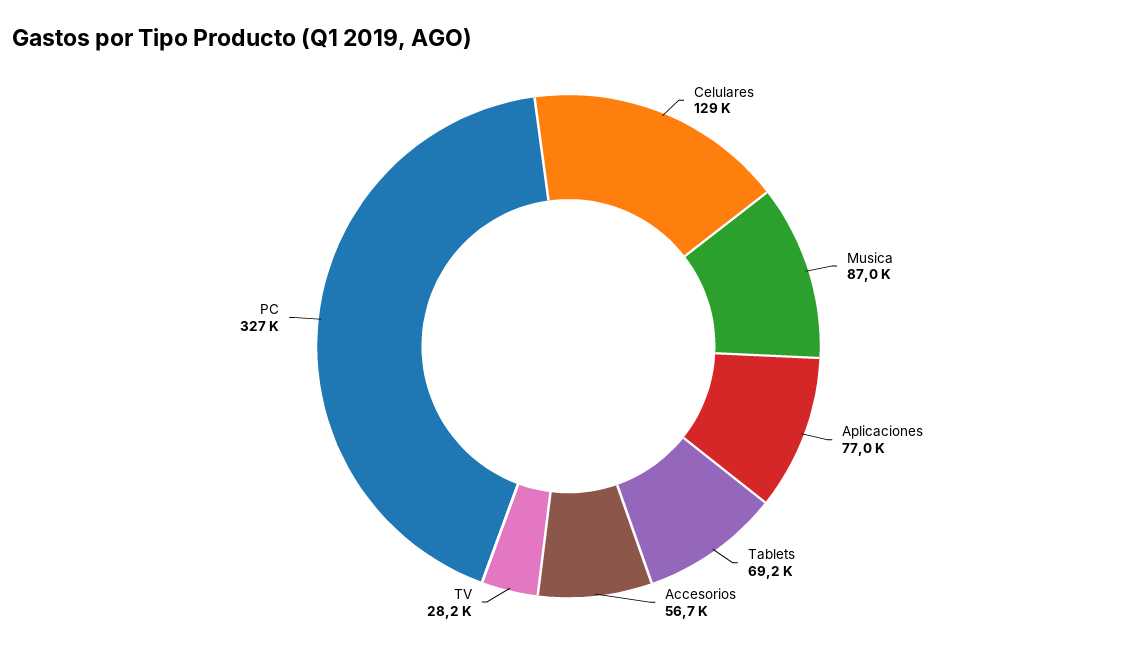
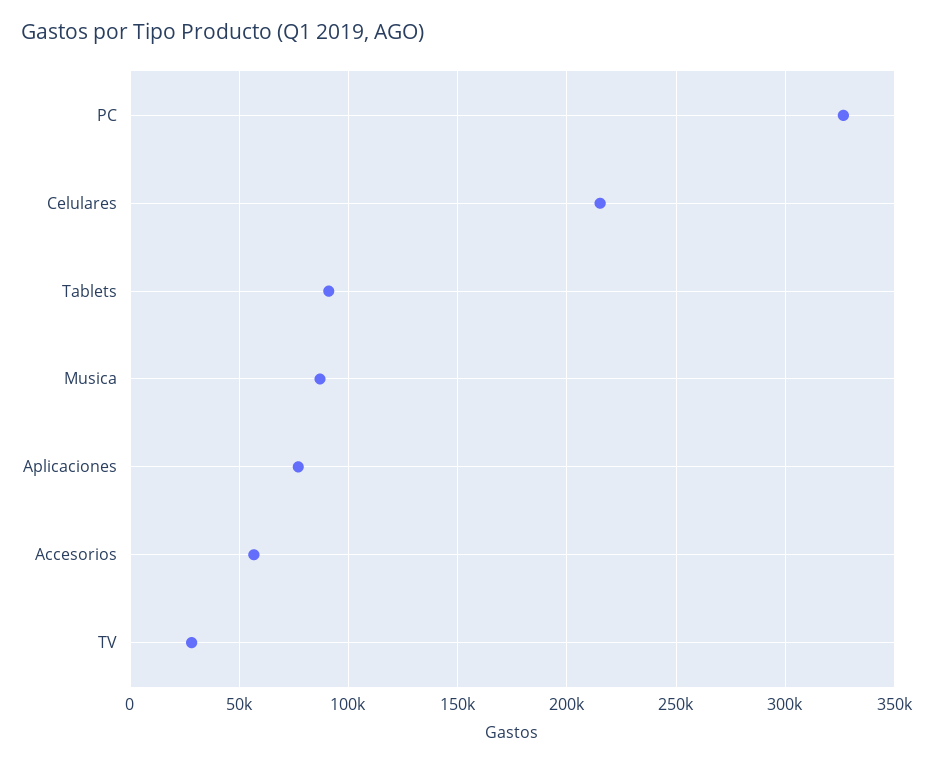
  {
-   "Celulares": 129000,
+   "Celulares": 215000,
    "Musica": 87000,
    "Aplicaciones": 77000,
-   "Tablets": 69200,
+   "Tablets": 90000,
    "Accesorios": 56700,
    "TV": 28200,
    "PC": 327000
  }

